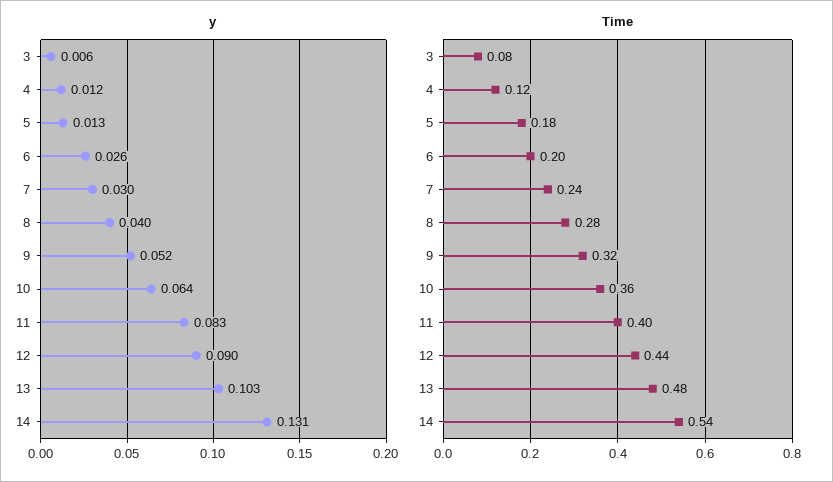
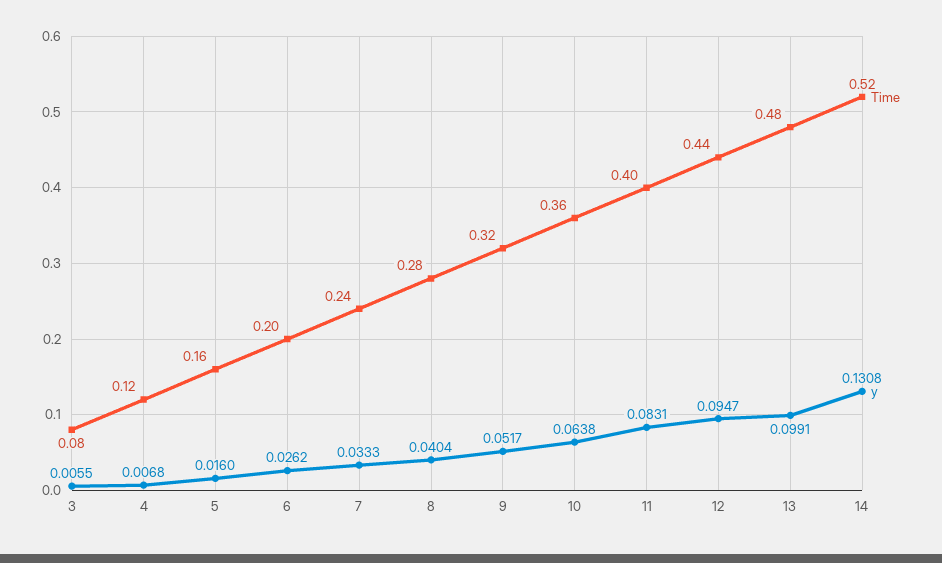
  {
    "y": {
      "3": 0.0055,
-     "4": 0.012,
+     "4": 0.0068,
-     "5": 0.013,
+     "5": 0.016,
      "6": 0.0262,
-     "7": 0.03,
+     "7": 0.0333,
      "8": 0.0404,
      "9": 0.0517,
      "10": 0.0638,
      "11": 0.0831,
-     "12": 0.09,
+     "12": 0.0947,
-     "13": 0.103,
+     "13": 0.0991,
      "14": 0.1308
    },
    "Time": {
      "3": 0.08,
      "4": 0.12,
-     "5": 0.18,
+     "5": 0.16,
      "6": 0.2,
      "7": 0.24,
      "8": 0.28,
      "9": 0.32,
      "10": 0.36,
      "11": 0.4,
      "12": 0.44,
      "13": 0.48,
-     "14": 0.54
+     "14": 0.52
    }
  }

